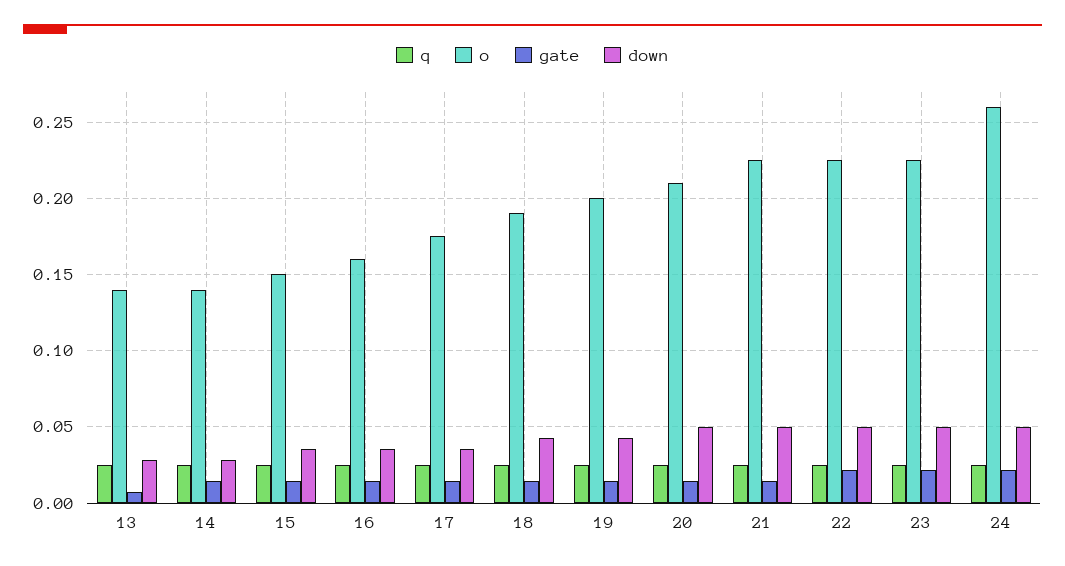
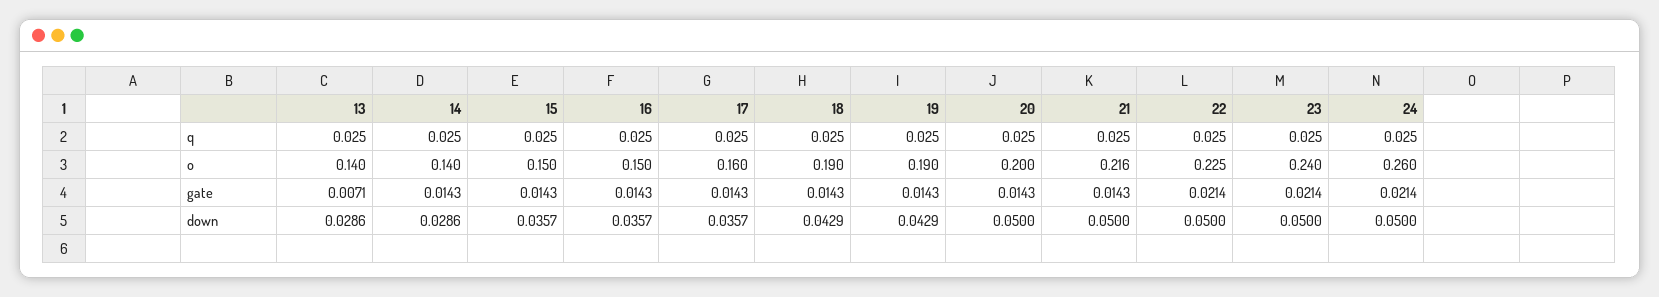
  {
    "q": {
      "13": 0.025,
      "14": 0.025,
      "15": 0.025,
      "16": 0.025,
      "17": 0.025,
      "18": 0.025,
      "19": 0.025,
      "20": 0.025,
      "21": 0.025,
      "22": 0.025,
      "23": 0.025,
      "24": 0.025
    },
    "o": {
      "13": 0.14,
      "14": 0.14,
      "15": 0.15,
-     "16": 0.16,
+     "16": 0.15,
-     "17": 0.175,
+     "17": 0.16,
      "18": 0.19,
-     "19": 0.2,
+     "19": 0.19,
-     "20": 0.21,
+     "20": 0.2,
-     "21": 0.225,
+     "21": 0.216,
      "22": 0.225,
-     "23": 0.225,
+     "23": 0.24,
      "24": 0.26
    },
    "gate": {
      "13": 0.0071,
      "14": 0.0143,
      "15": 0.0143,
      "16": 0.0143,
      "17": 0.0143,
      "18": 0.0143,
      "19": 0.0143,
      "20": 0.0143,
      "21": 0.0143,
      "22": 0.0214,
      "23": 0.0214,
      "24": 0.0214
    },
    "down": {
      "13": 0.0286,
      "14": 0.0286,
      "15": 0.0357,
      "16": 0.0357,
      "17": 0.0357,
      "18": 0.0429,
      "19": 0.0429,
      "20": 0.05,
      "21": 0.05,
      "22": 0.05,
      "23": 0.05,
      "24": 0.05
    }
  }

